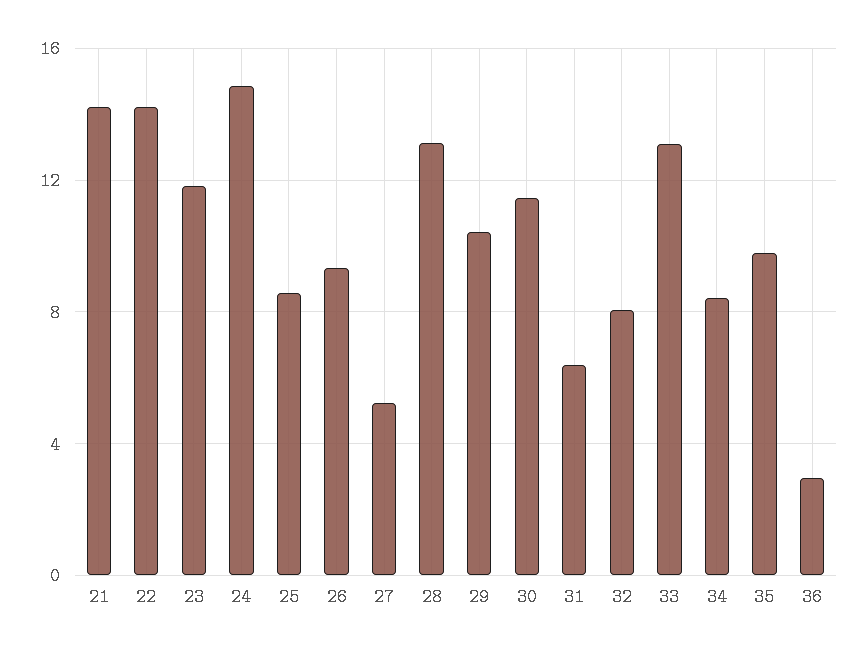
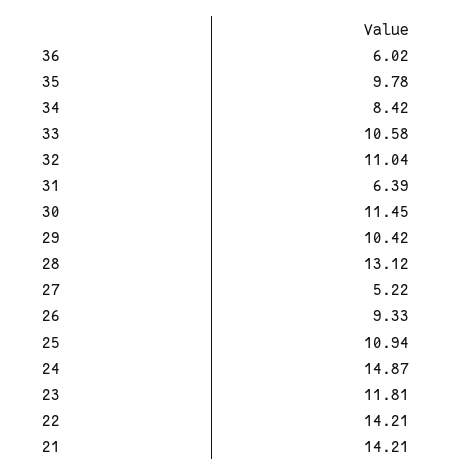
  {
    "21": 14.21,
    "22": 14.21,
    "23": 11.81,
    "24": 14.87,
-   "25": 8.5,
+   "25": 10.94,
    "26": 9.33,
    "27": 5.22,
    "28": 13.12,
    "29": 10.42,
    "30": 11.45,
    "31": 6.39,
-   "32": 8,
+   "32": 11.04,
-   "33": 13,
+   "33": 10.58,
    "34": 8.42,
    "35": 9.78,
-   "36": 3
+   "36": 6.02
  }

